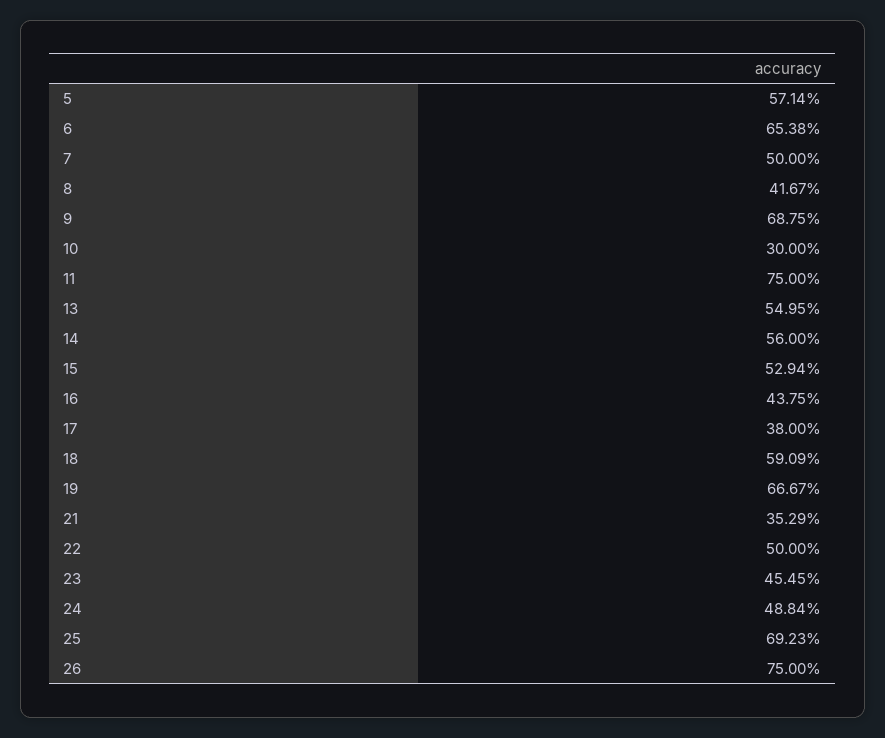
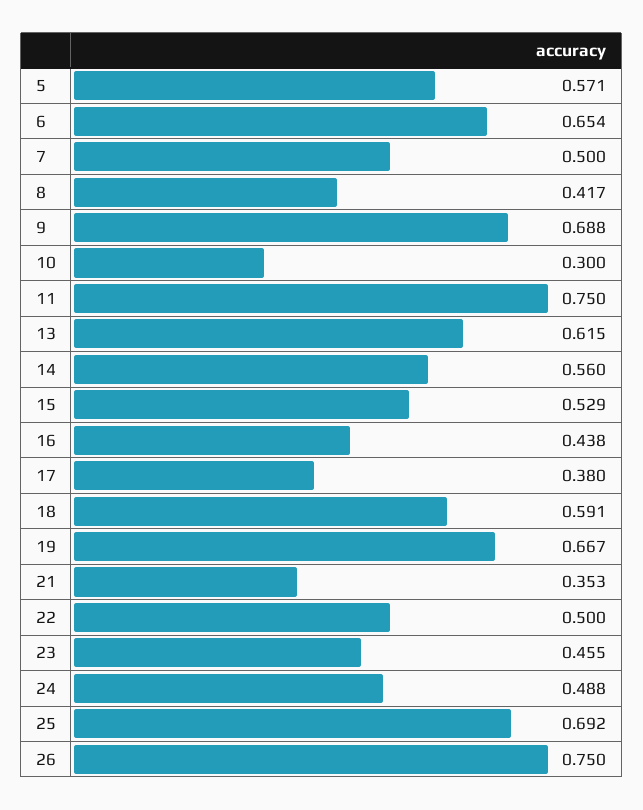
  {
    "5": 0.5714,
    "6": 0.6538,
    "7": 0.5,
    "8": 0.4167,
    "9": 0.6875,
    "10": 0.3,
    "11": 0.75,
-   "13": 0.5495,
+   "13": 0.615,
    "14": 0.56,
    "15": 0.5294,
    "16": 0.4375,
    "17": 0.38,
    "18": 0.5909,
    "19": 0.6667,
    "21": 0.3529,
    "22": 0.5,
    "23": 0.4545,
    "24": 0.4884,
    "25": 0.6923,
    "26": 0.75
  }

